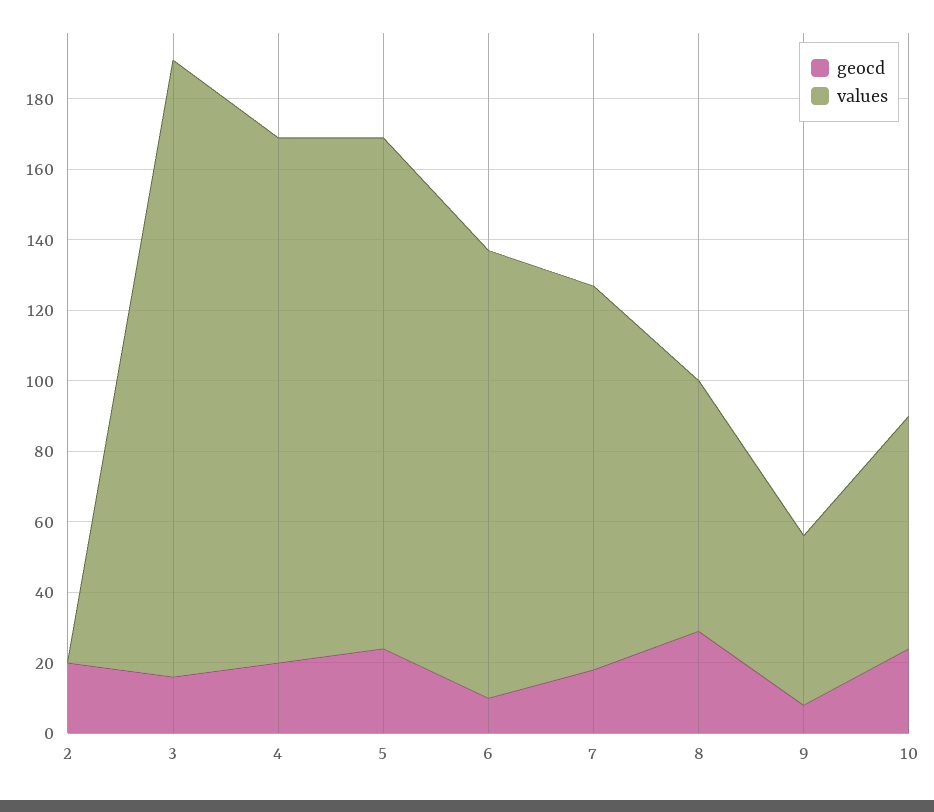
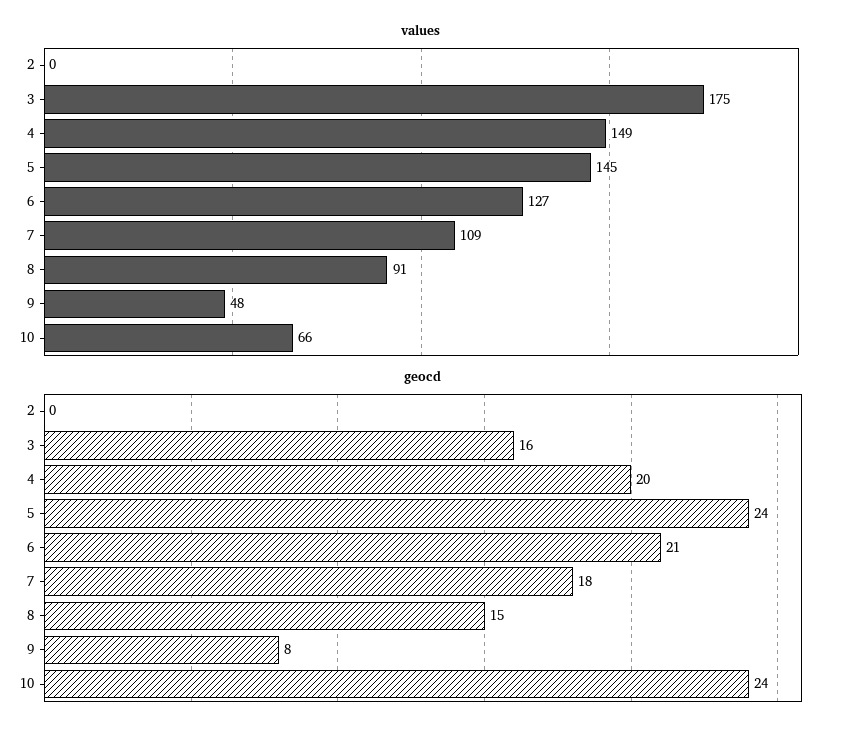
  {
    "geocd": {
-     "2": 20,
+     "2": 0,
      "3": 16,
      "4": 20,
      "5": 24,
-     "6": 10,
+     "6": 21,
      "7": 18,
-     "8": 30,
+     "8": 15,
      "9": 8,
      "10": 24
    },
    "values": {
      "2": 0,
      "3": 175,
      "4": 149,
      "5": 145,
      "6": 127,
      "7": 109,
-     "8": 70,
+     "8": 91,
      "9": 48,
      "10": 66
    }
  }

